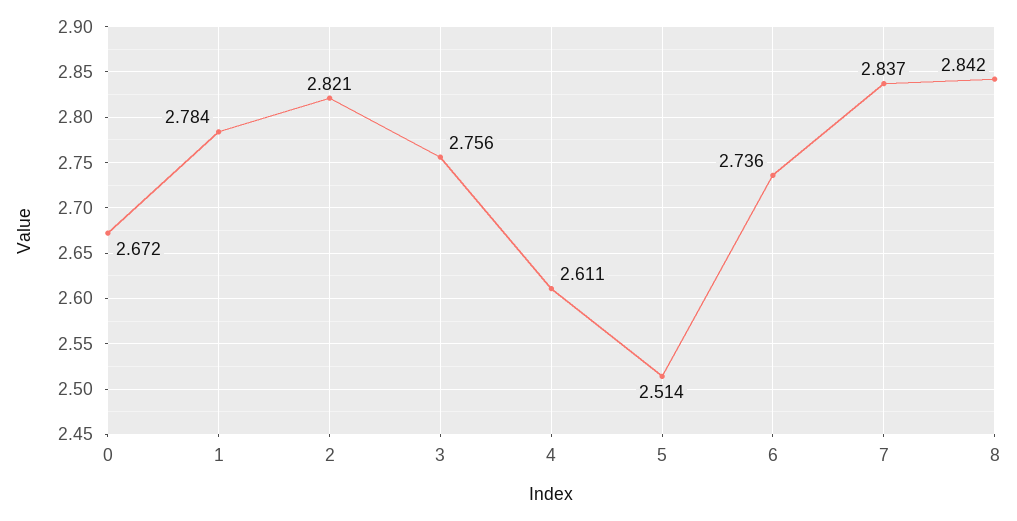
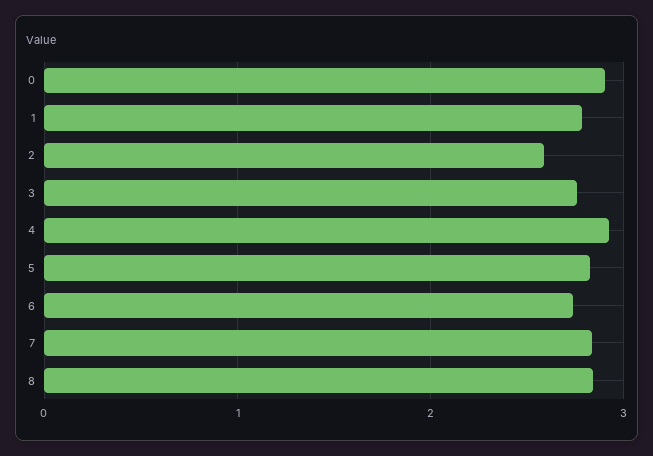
  {
-   "0": 2.672,
+   "0": 2.9,
    "1": 2.784,
-   "2": 2.821,
+   "2": 2.6,
    "3": 2.756,
-   "4": 2.611,
+   "4": 2.9,
-   "5": 2.514,
+   "5": 2.8,
    "6": 2.736,
    "7": 2.837,
    "8": 2.842
  }

